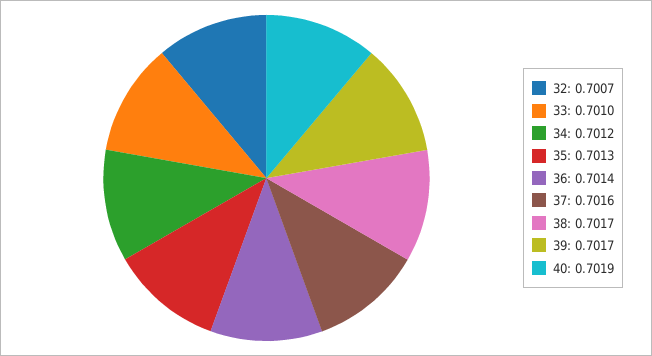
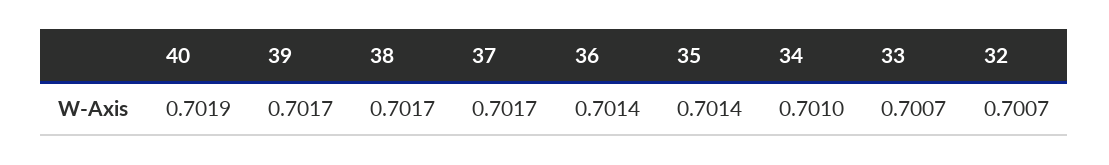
  {
    "32": 0.7007,
-   "33": 0.701,
+   "33": 0.7007,
-   "34": 0.7012,
+   "34": 0.701,
-   "35": 0.7013,
+   "35": 0.7014,
    "36": 0.7014,
-   "37": 0.7016,
+   "37": 0.7017,
    "38": 0.7017,
    "39": 0.7017,
    "40": 0.7019
  }

